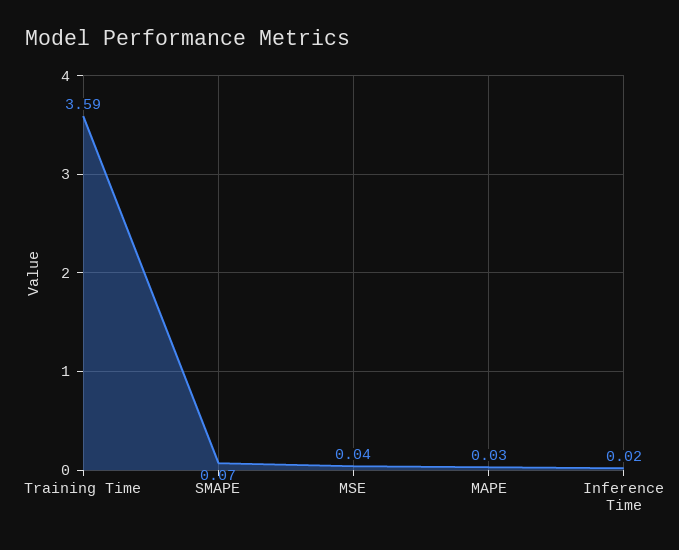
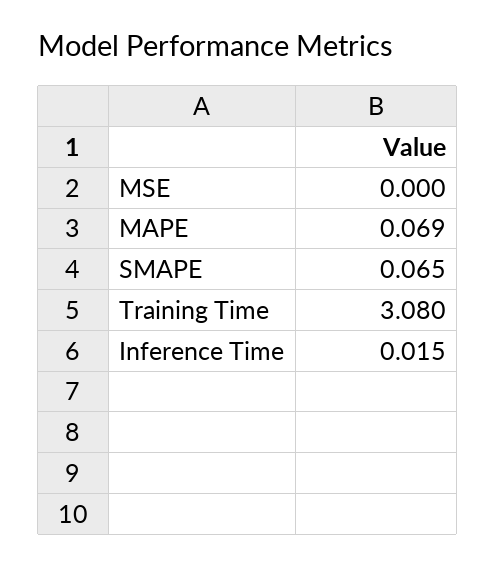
  {
-   "Training Time": 3.59,
+   "Training Time": 3.08,
    "SMAPE": 0.065,
-   "MSE": 0.04,
+   "MSE": 0,
-   "MAPE": 0.03,
+   "MAPE": 0.069,
    "Inference Time": 0.015
  }

